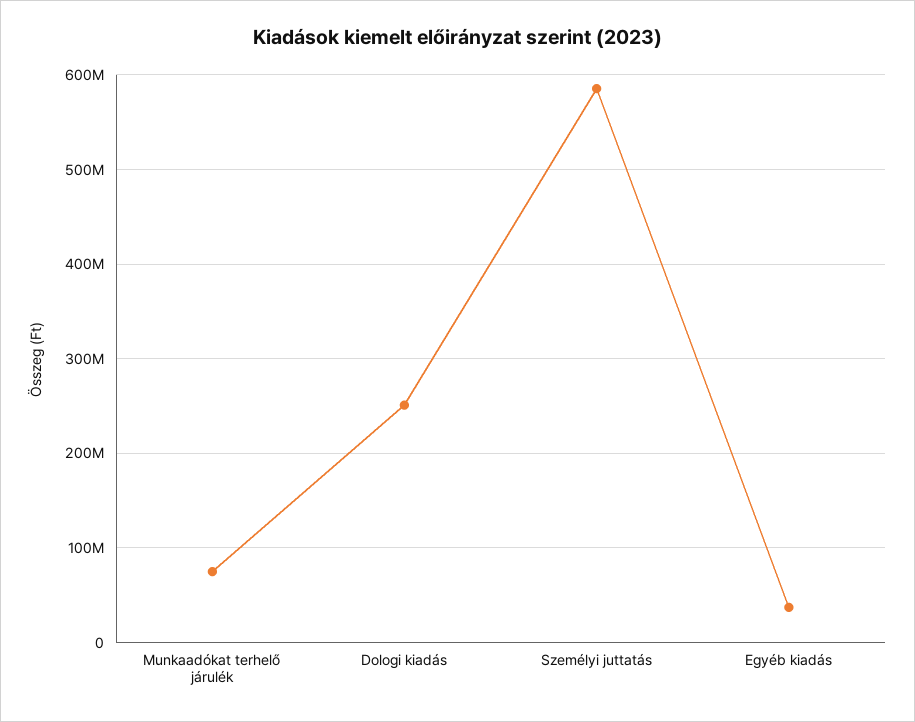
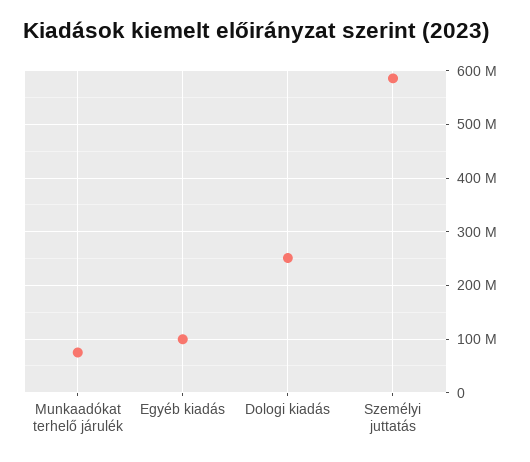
  {
    "Munkaadókat terhelő járulék": 70000000,
    "Dologi kiadás": 250000000,
    "Személyi juttatás": 590000000,
-   "Egyéb kiadás": 40000000
+   "Egyéb kiadás": 100000000
  }

